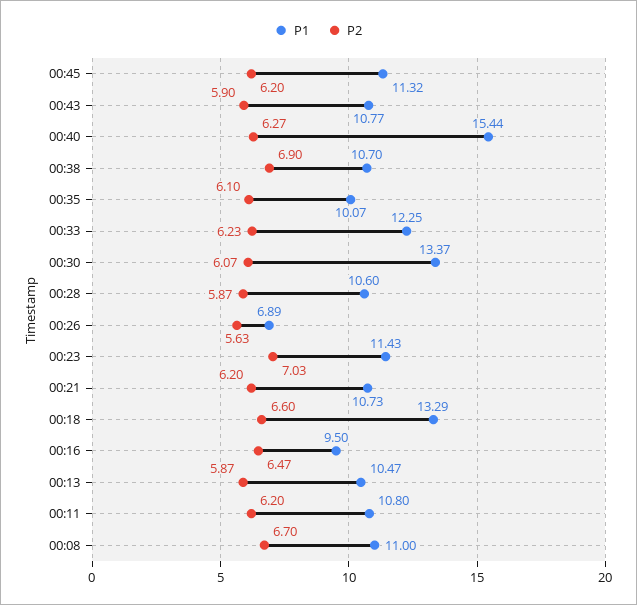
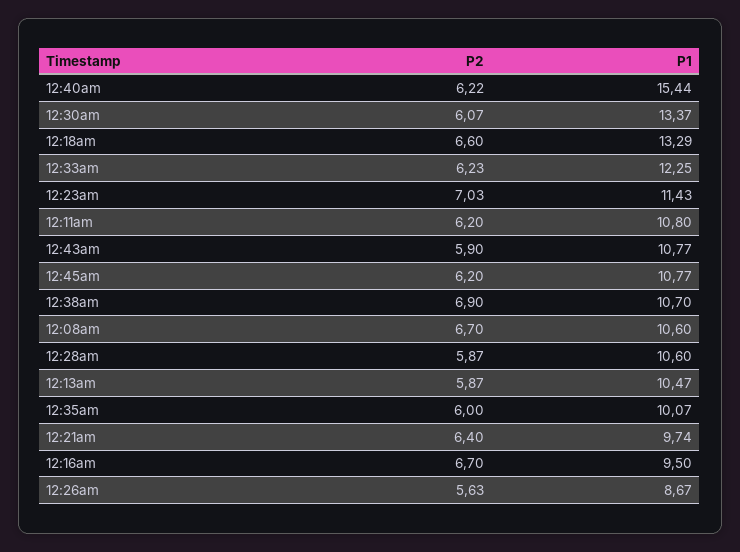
  {
    "P1": {
-     "00:45": 11.32,
+     "00:45": 10.77,
      "00:43": 10.77,
      "00:40": 15.44,
      "00:38": 10.7,
      "00:35": 10.07,
      "00:33": 12.25,
      "00:30": 13.37,
      "00:28": 10.6,
-     "00:26": 6.89,
+     "00:26": 8.67,
      "00:23": 11.43,
-     "00:21": 10.73,
+     "00:21": 9.74,
      "00:18": 13.29,
      "00:16": 9.5,
      "00:13": 10.47,
      "00:11": 10.8,
-     "00:08": 11
+     "00:08": 10.6
    },
    "P2": {
      "00:45": 6.2,
      "00:43": 5.9,
-     "00:40": 6.27,
+     "00:40": 6.22,
      "00:38": 6.9,
-     "00:35": 6.1,
+     "00:35": 6,
      "00:33": 6.23,
      "00:30": 6.07,
      "00:28": 5.87,
      "00:26": 5.63,
      "00:23": 7.03,
-     "00:21": 6.2,
+     "00:21": 6.4,
      "00:18": 6.6,
-     "00:16": 6.47,
+     "00:16": 6.7,
      "00:13": 5.87,
      "00:11": 6.2,
      "00:08": 6.7
    }
  }

